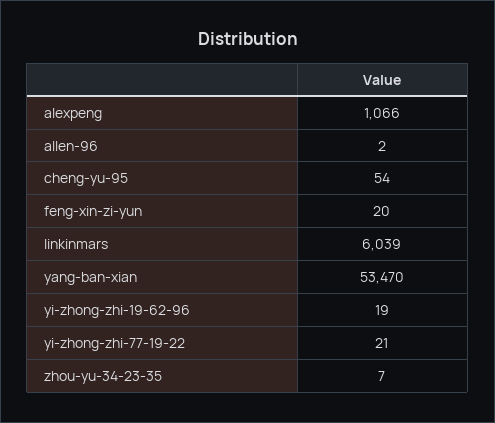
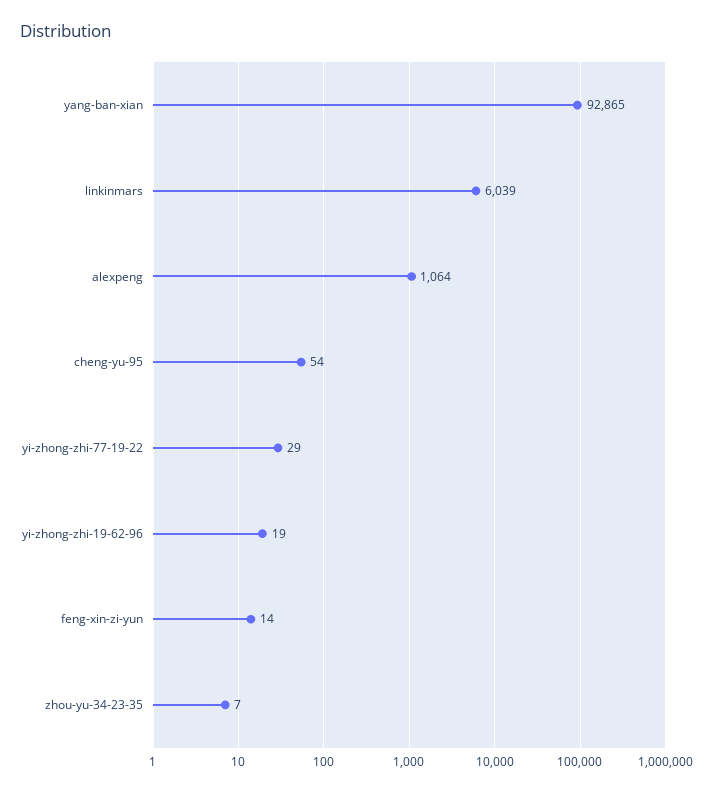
  {
-   "alexpeng": 1066,
+   "alexpeng": 1064,
-   "allen-96": 2,
    "cheng-yu-95": 54,
-   "feng-xin-zi-yun": 20,
+   "feng-xin-zi-yun": 14,
    "linkinmars": 6039,
-   "yang-ban-xian": 53470,
+   "yang-ban-xian": 92865,
    "yi-zhong-zhi-19-62-96": 19,
-   "yi-zhong-zhi-77-19-22": 21,
+   "yi-zhong-zhi-77-19-22": 29,
    "zhou-yu-34-23-35": 7
  }

